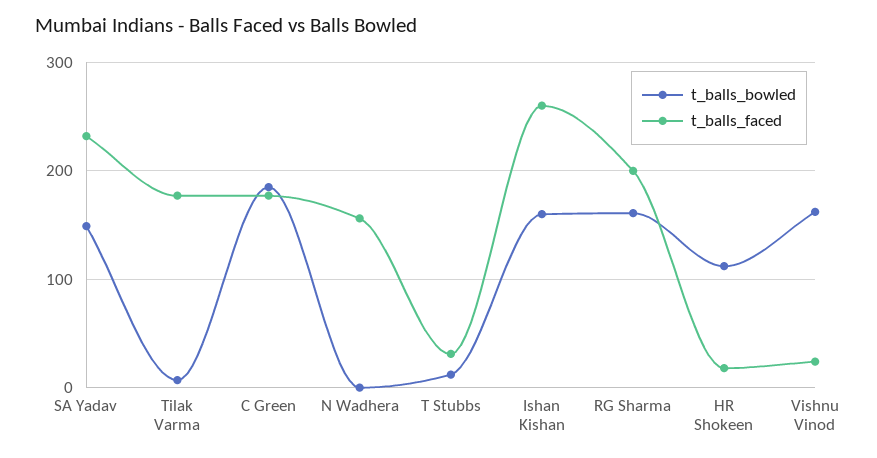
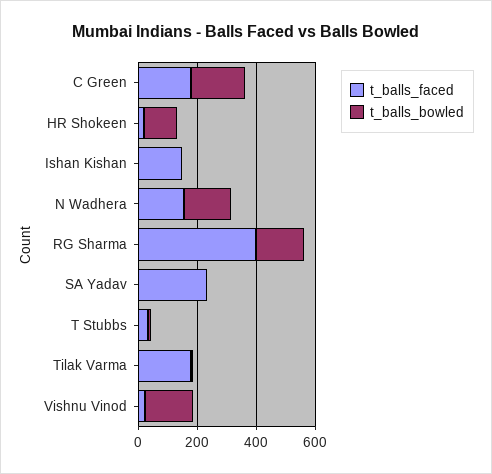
  {
    "t_balls_bowled": {
-     "SA Yadav": 150,
+     "SA Yadav": 0,
      "Tilak Varma": 10,
      "C Green": 190,
-     "N Wadhera": 0,
+     "N Wadhera": 150,
      "T Stubbs": 10,
-     "Ishan Kishan": 160,
+     "Ishan Kishan": 0,
      "RG Sharma": 160,
      "HR Shokeen": 110,
      "Vishnu Vinod": 160
    },
    "t_balls_faced": {
      "SA Yadav": 230,
      "Tilak Varma": 180,
      "C Green": 180,
      "N Wadhera": 160,
      "T Stubbs": 30,
-     "Ishan Kishan": 260,
+     "Ishan Kishan": 150,
-     "RG Sharma": 200,
+     "RG Sharma": 400,
      "HR Shokeen": 20,
      "Vishnu Vinod": 20
    }
  }

